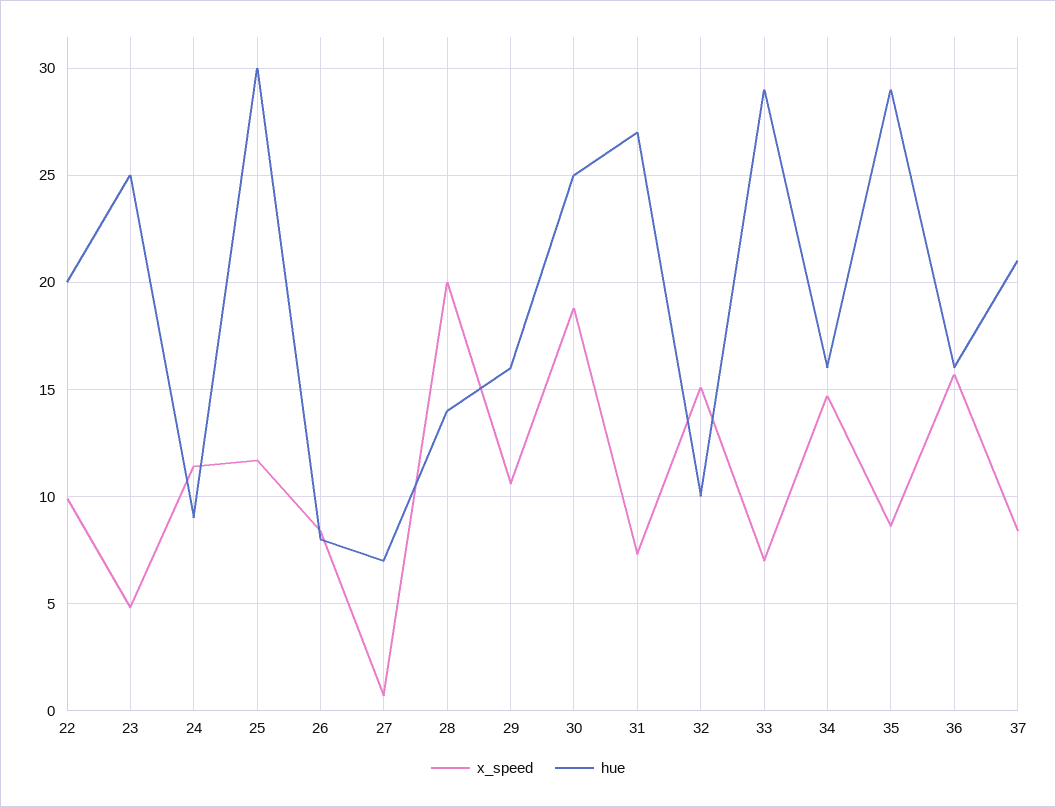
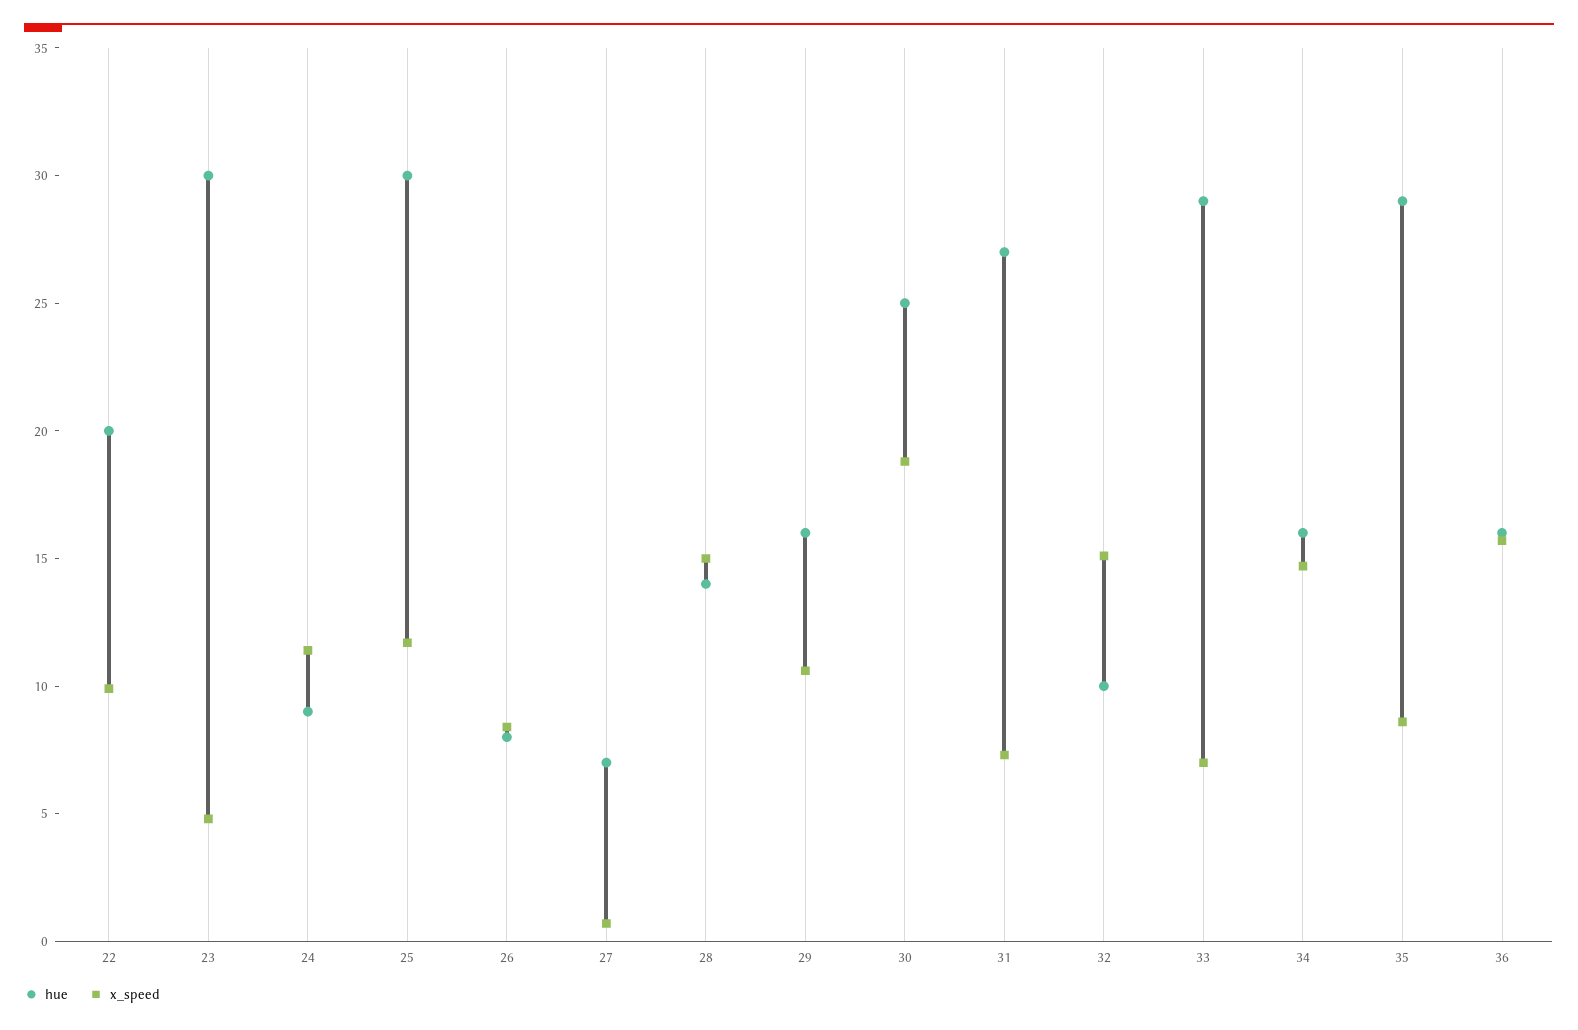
  {
    "x_speed": {
      "22": 10,
      "23": 5,
      "24": 11.5,
      "25": 11.5,
      "26": 8.5,
      "27": 0.5,
-     "28": 20,
+     "28": 15,
      "29": 10.5,
      "30": 19,
      "31": 7.5,
      "32": 15,
      "33": 7,
      "34": 14.5,
      "35": 8.5,
-     "36": 15.5,
+     "36": 15.5
-     "37": 8.5
    },
    "hue": {
      "22": 20,
-     "23": 25,
+     "23": 30,
      "24": 9,
      "25": 30,
      "26": 8,
      "27": 7,
      "28": 14,
      "29": 16,
      "30": 25,
      "31": 27,
      "32": 10,
      "33": 29,
      "34": 16,
      "35": 29,
-     "36": 16,
+     "36": 16
-     "37": 21
    }
  }

